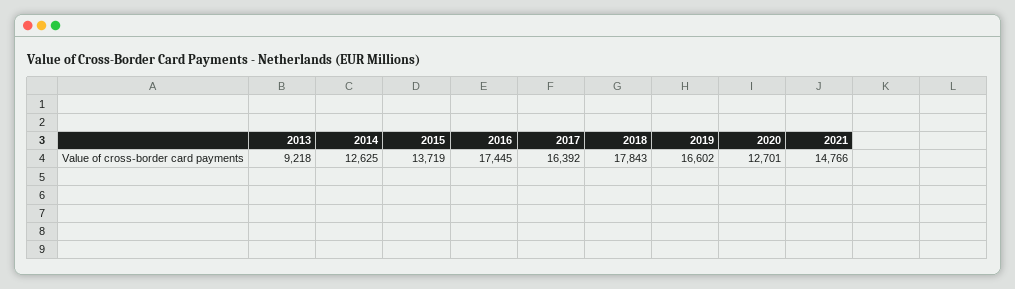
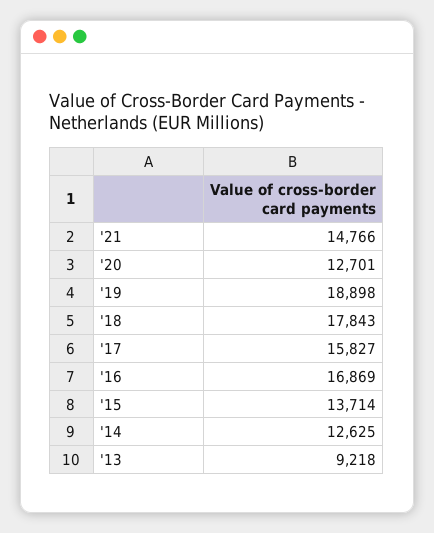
  {
    "2013": 9218,
    "2014": 12625,
-   "2015": 13719,
+   "2015": 13714,
-   "2016": 17445,
+   "2016": 16869,
-   "2017": 16392,
+   "2017": 15827,
    "2018": 17843,
-   "2019": 16602,
+   "2019": 18898,
    "2020": 12701,
    "2021": 14766
  }

